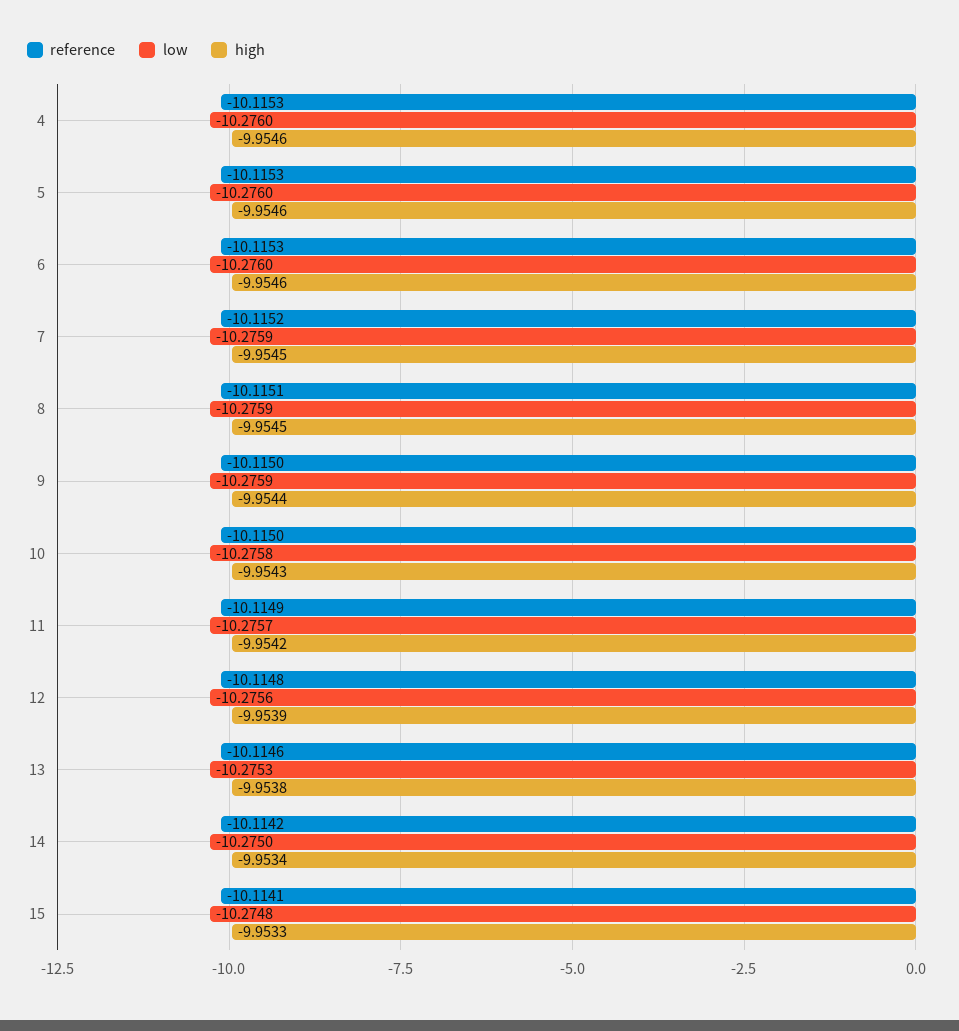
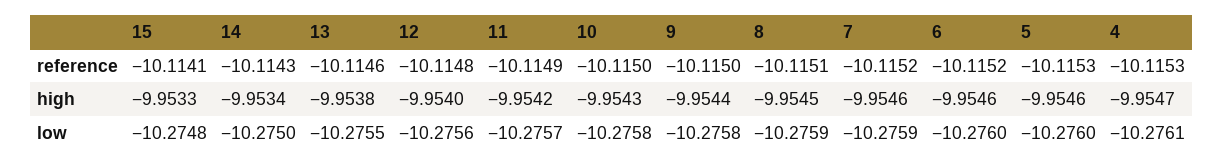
  {
    "reference": {
      "4": -10.1153,
      "5": -10.1153,
-     "6": -10.1153,
+     "6": -10.1152,
      "7": -10.1152,
      "8": -10.1151,
      "9": -10.115,
      "10": -10.115,
      "11": -10.1149,
      "12": -10.1148,
      "13": -10.1146,
-     "14": -10.1142,
+     "14": -10.1143,
      "15": -10.1141
    },
    "low": {
-     "4": -10.276,
+     "4": -10.2761,
      "5": -10.276,
      "6": -10.276,
      "7": -10.2759,
      "8": -10.2759,
-     "9": -10.2759,
+     "9": -10.2758,
      "10": -10.2758,
      "11": -10.2757,
      "12": -10.2756,
-     "13": -10.2753,
+     "13": -10.2755,
      "14": -10.275,
      "15": -10.2748
    },
    "high": {
-     "4": -9.9546,
+     "4": -9.9547,
      "5": -9.9546,
      "6": -9.9546,
-     "7": -9.9545,
+     "7": -9.9546,
      "8": -9.9545,
      "9": -9.9544,
      "10": -9.9543,
      "11": -9.9542,
-     "12": -9.9539,
+     "12": -9.954,
      "13": -9.9538,
      "14": -9.9534,
      "15": -9.9533
    }
  }

